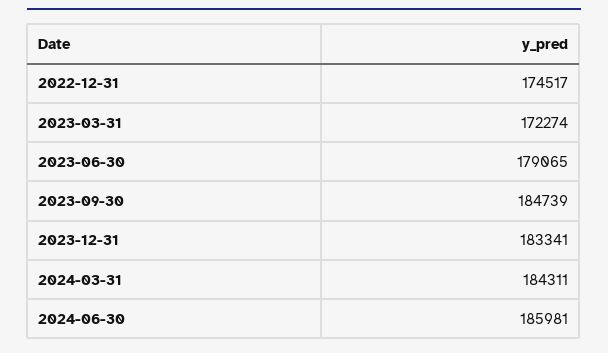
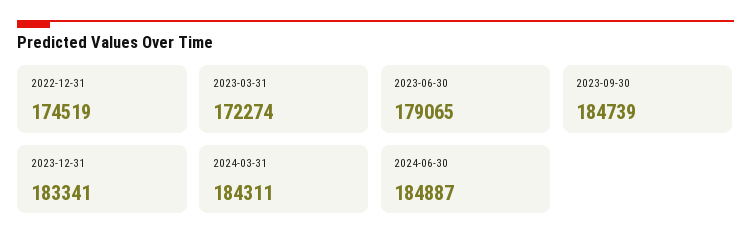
  {
-   "2022-12-31": 174517,
+   "2022-12-31": 174519,
    "2023-03-31": 172274,
    "2023-06-30": 179065,
    "2023-09-30": 184739,
    "2023-12-31": 183341,
    "2024-03-31": 184311,
-   "2024-06-30": 185981
+   "2024-06-30": 184887
  }

